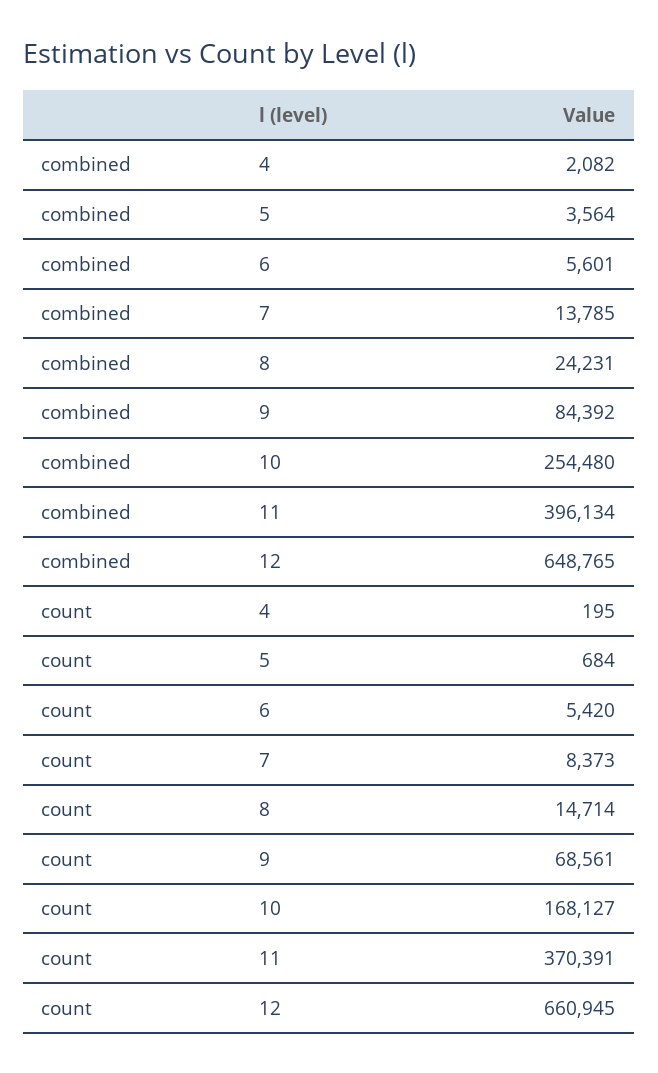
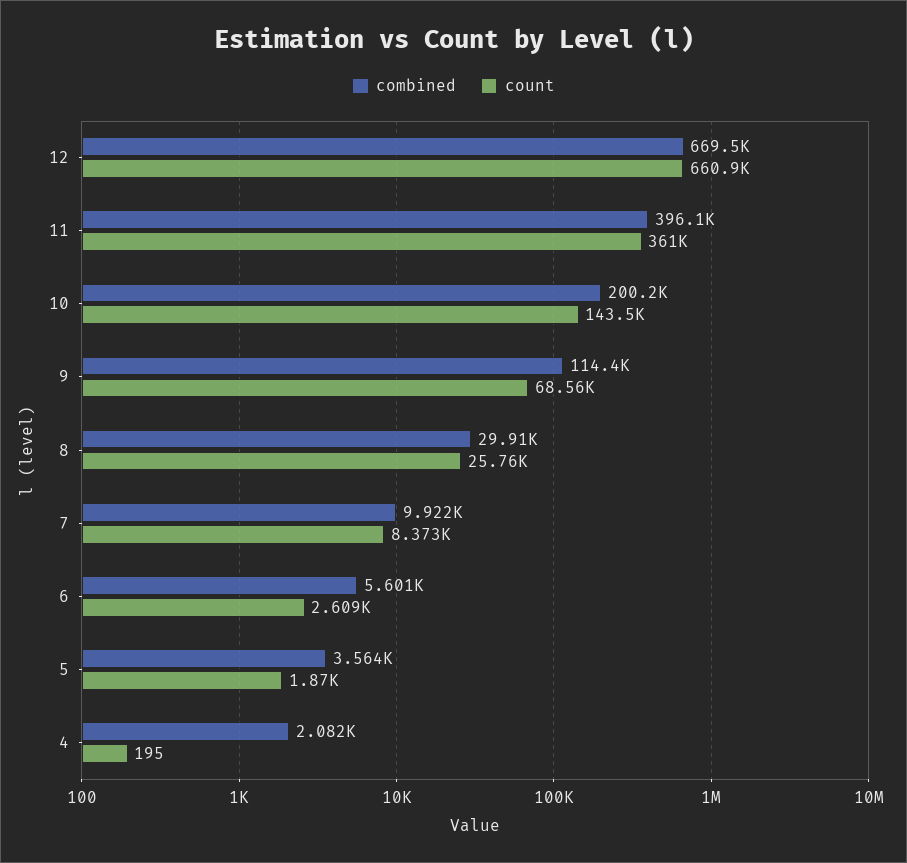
  {
    "combined": {
      "4": 2082,
      "5": 3564,
      "6": 5601,
-     "7": 13785,
+     "7": 9922,
-     "8": 24231,
+     "8": 29910,
-     "9": 84392,
+     "9": 114400,
-     "10": 254480,
+     "10": 200200,
      "11": 396134,
-     "12": 648765
+     "12": 669500
    },
    "count": {
      "4": 195,
-     "5": 684,
+     "5": 1870,
-     "6": 5420,
+     "6": 2609,
      "7": 8373,
-     "8": 14714,
+     "8": 25760,
      "9": 68561,
-     "10": 168127,
+     "10": 143500,
-     "11": 370391,
+     "11": 361000,
      "12": 660945
    }
  }

